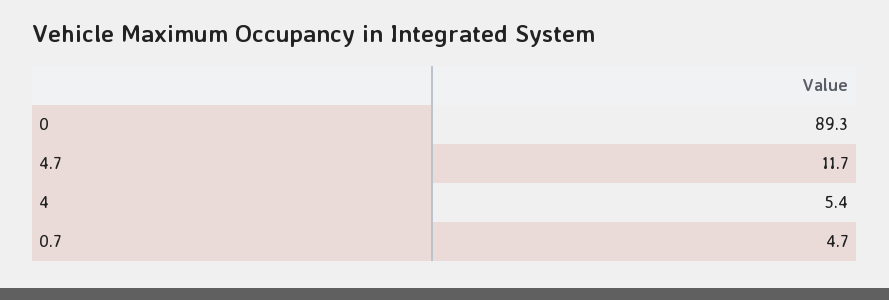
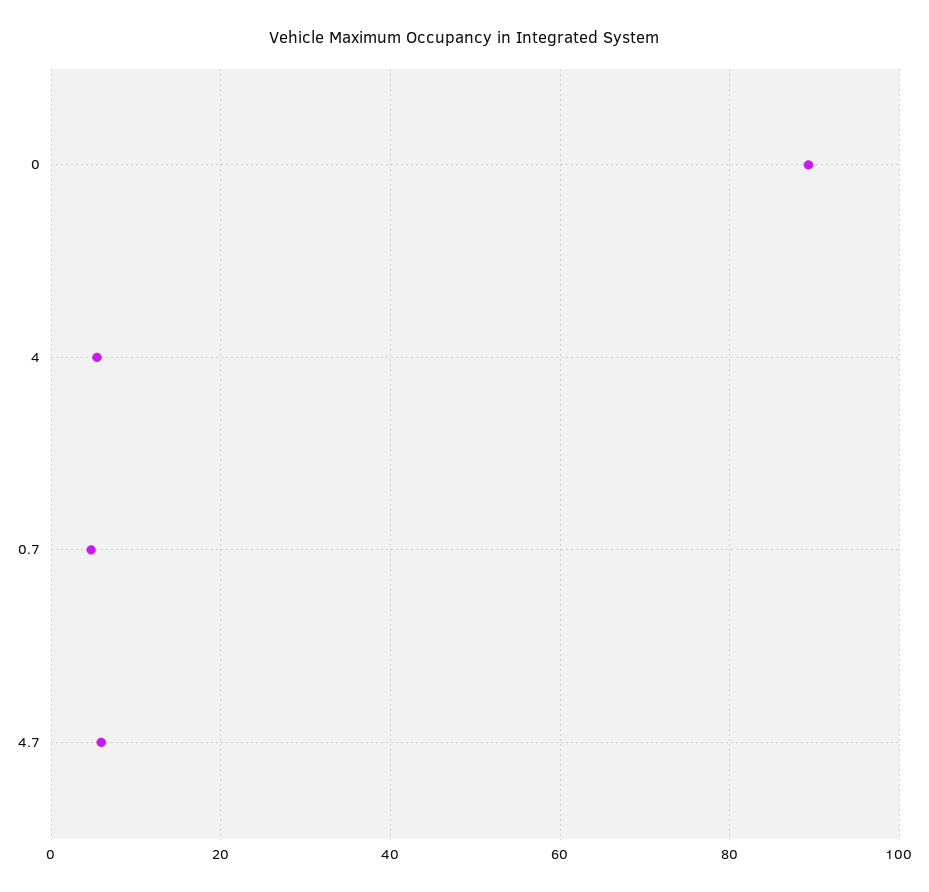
  {
    "0": 89.3,
-   "4.7": 11.7,
+   "4.7": 6,
    "4": 5.4,
    "0.7": 4.7
  }

